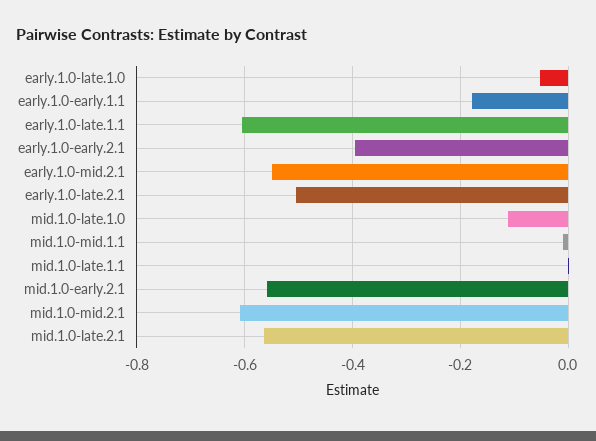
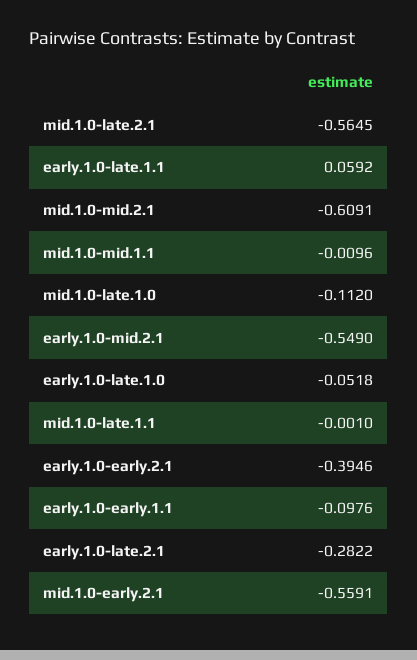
  {
    "early.1.0-late.1.0": -0.0518,
-   "early.1.0-early.1.1": -0.18,
+   "early.1.0-early.1.1": -0.0976,
-   "early.1.0-late.1.1": -0.6,
+   "early.1.0-late.1.1": 0.0592,
    "early.1.0-early.2.1": -0.3946,
    "early.1.0-mid.2.1": -0.549,
-   "early.1.0-late.2.1": -0.5,
+   "early.1.0-late.2.1": -0.2822,
    "mid.1.0-late.1.0": -0.112,
    "mid.1.0-mid.1.1": -0.0096,
    "mid.1.0-late.1.1": -0.001,
    "mid.1.0-early.2.1": -0.5591,
    "mid.1.0-mid.2.1": -0.6091,
    "mid.1.0-late.2.1": -0.5645
  }

